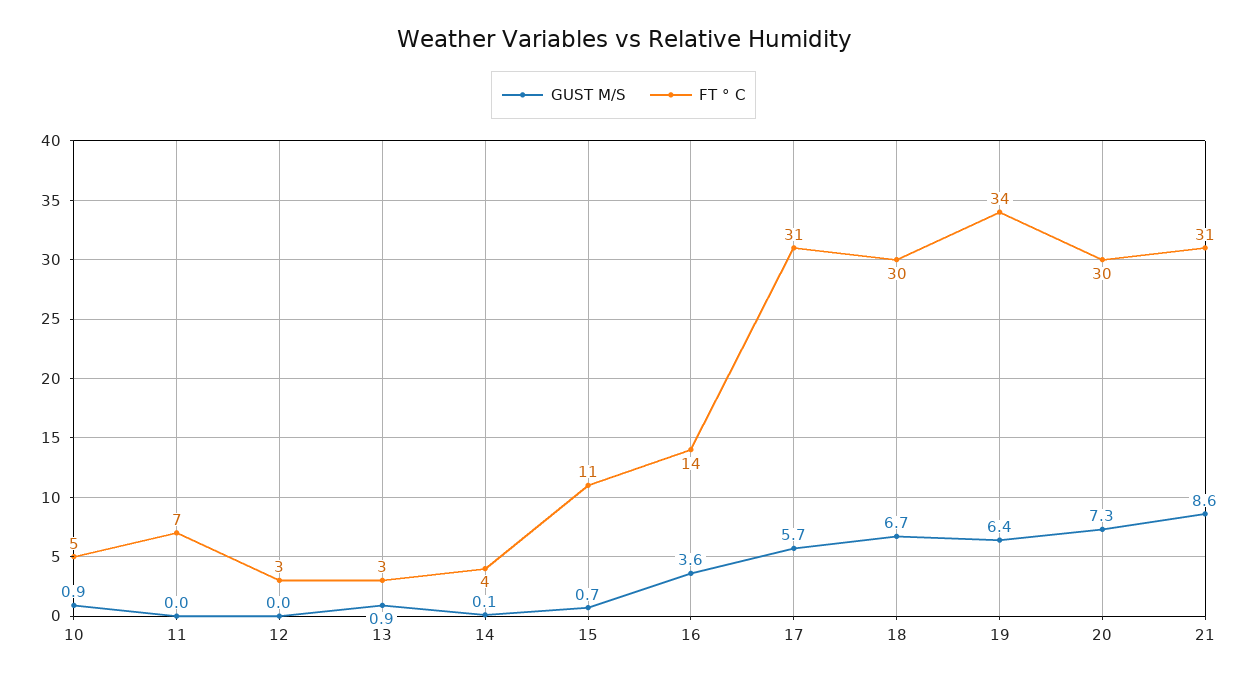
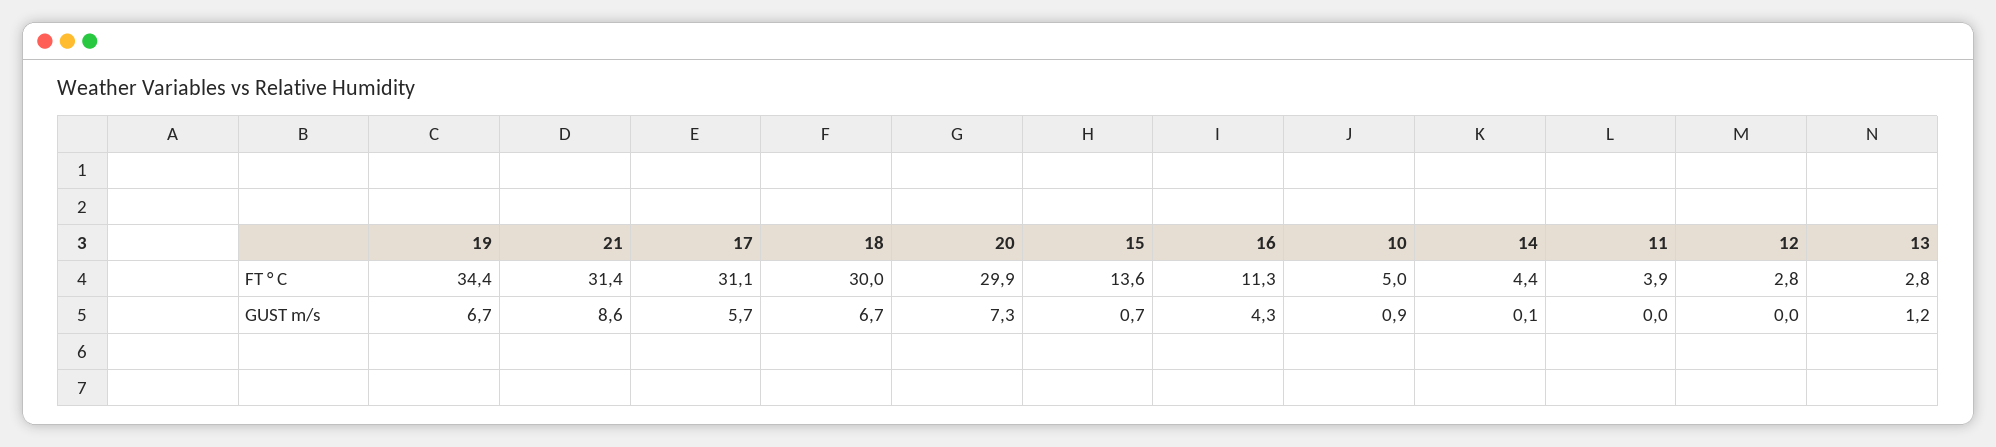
  {
    "GUST M/S": {
      "10": 0.9,
      "11": 0,
      "12": 0,
-     "13": 0.9,
+     "13": 1.2,
      "14": 0.1,
      "15": 0.7,
-     "16": 3.6,
+     "16": 4.3,
      "17": 5.7,
      "18": 6.7,
-     "19": 6.4,
+     "19": 6.7,
      "20": 7.3,
      "21": 8.6
    },
    "FT ° C": {
      "10": 5,
-     "11": 7,
+     "11": 3.9,
      "12": 2.8,
      "13": 2.8,
      "14": 4.4,
-     "15": 11,
+     "15": 13.6,
-     "16": 14,
+     "16": 11.3,
      "17": 31.1,
      "18": 30,
      "19": 34.4,
      "20": 29.9,
      "21": 31.4
    }
  }

